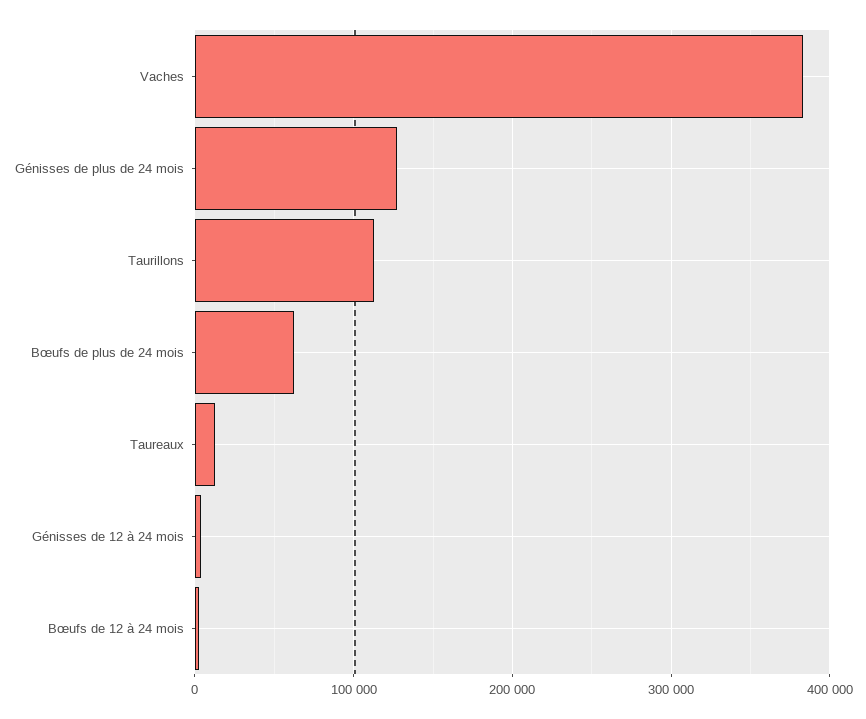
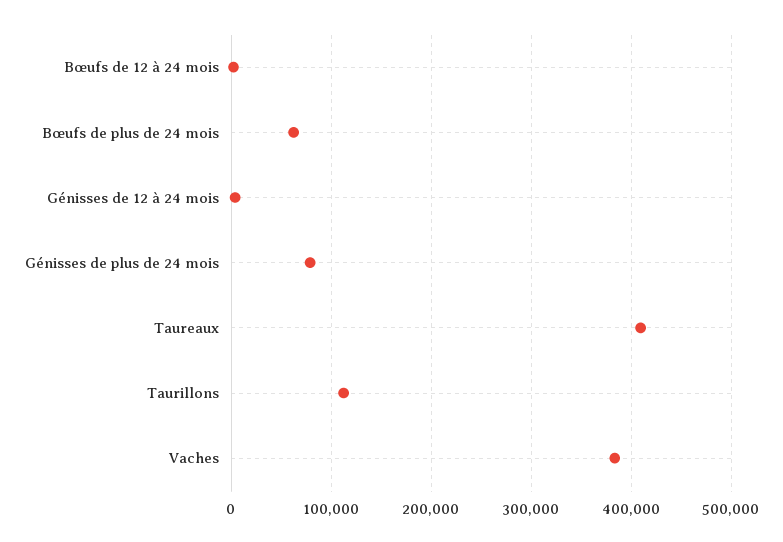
  {
    "Vaches": 380000,
-   "Génisses de plus de 24 mois": 130000,
+   "Génisses de plus de 24 mois": 80000,
    "Taurillons": 110000,
    "Bœufs de plus de 24 mois": 60000,
-   "Taureaux": 10000,
+   "Taureaux": 410000,
    "Génisses de 12 à 24 mois": 0,
    "Bœufs de 12 à 24 mois": 0
  }

